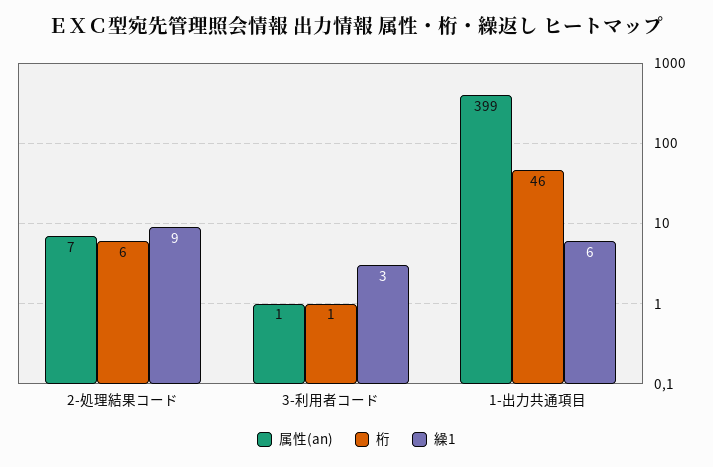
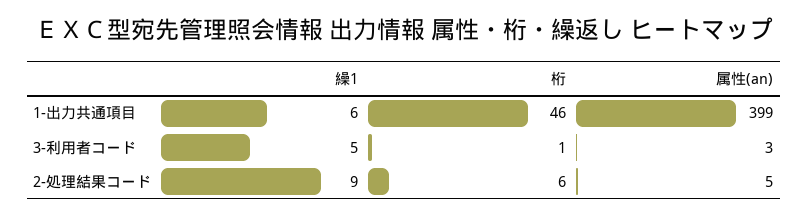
  {
    "属性(an)": {
-     "2-処理結果コード": 7,
+     "2-処理結果コード": 5,
-     "3-利用者コード": 1,
+     "3-利用者コード": 3,
      "1-出力共通項目": 399
    },
    "桁": {
      "2-処理結果コード": 6,
      "3-利用者コード": 1,
      "1-出力共通項目": 46
    },
    "繰1": {
      "2-処理結果コード": 9,
-     "3-利用者コード": 3,
+     "3-利用者コード": 5,
      "1-出力共通項目": 6
    }
  }

